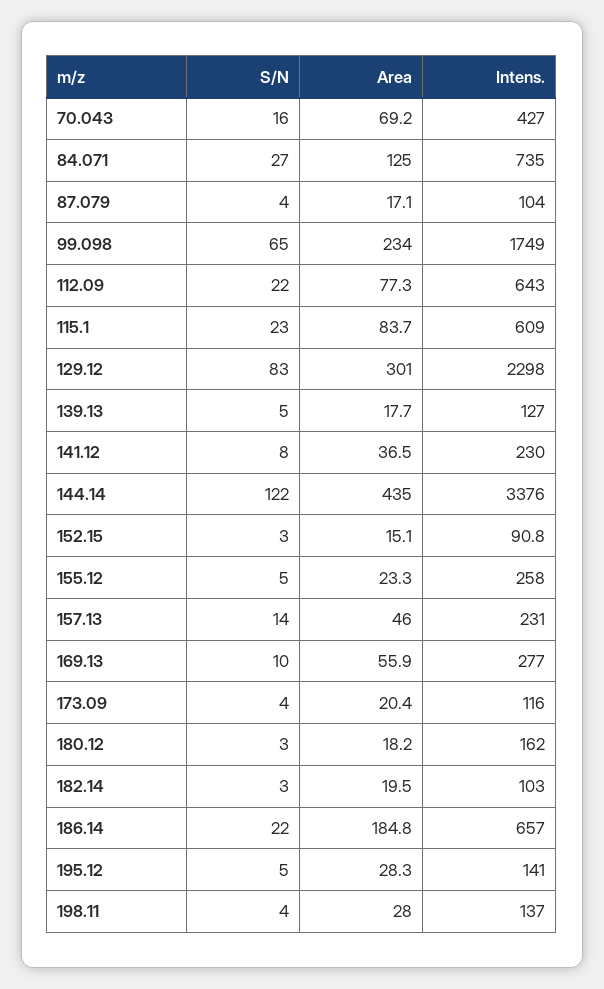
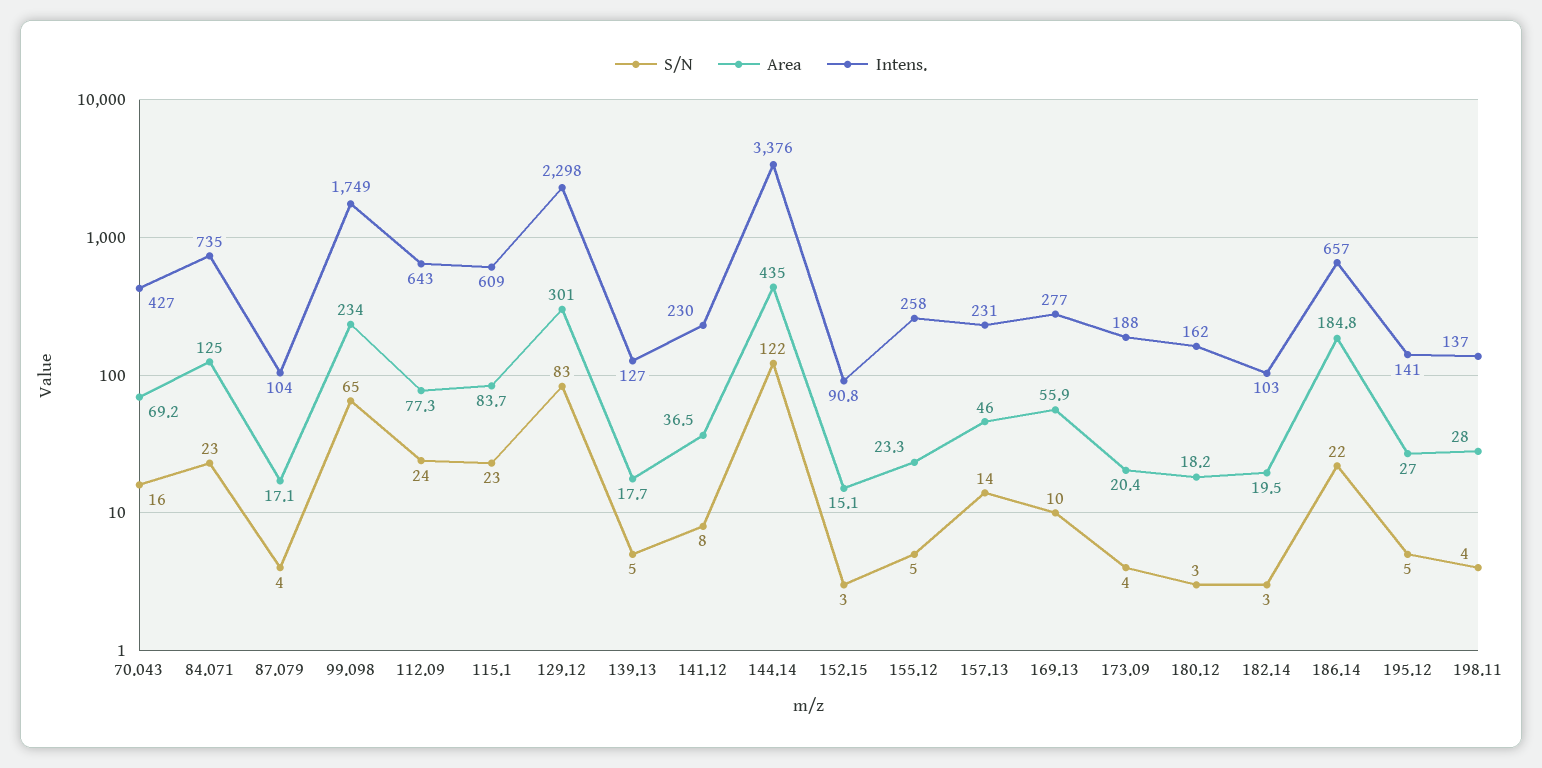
  {
    "S/N": {
      "70.043": 16,
-     "84.071": 27,
+     "84.071": 23,
      "87.079": 4,
      "99.098": 65,
-     "112.09": 22,
+     "112.09": 24,
      "115.1": 23,
      "129.12": 83,
      "139.13": 5,
      "141.12": 8,
      "144.14": 122,
      "152.15": 3,
      "155.12": 5,
      "157.13": 14,
      "169.13": 10,
      "173.09": 4,
      "180.12": 3,
      "182.14": 3,
      "186.14": 22,
      "195.12": 5,
      "198.11": 4
    },
    "Area": {
      "70.043": 69.2,
      "84.071": 125,
      "87.079": 17.1,
      "99.098": 234,
      "112.09": 77.3,
      "115.1": 83.7,
      "129.12": 301,
      "139.13": 17.7,
      "141.12": 36.5,
      "144.14": 435,
      "152.15": 15.1,
      "155.12": 23.3,
      "157.13": 46,
      "169.13": 55.9,
      "173.09": 20.4,
      "180.12": 18.2,
      "182.14": 19.5,
      "186.14": 184.8,
-     "195.12": 28.3,
+     "195.12": 27,
      "198.11": 28
    },
    "Intens.": {
      "70.043": 427,
      "84.071": 735,
      "87.079": 104,
      "99.098": 1749,
      "112.09": 643,
      "115.1": 609,
      "129.12": 2298,
      "139.13": 127,
      "141.12": 230,
      "144.14": 3376,
      "152.15": 90.8,
      "155.12": 258,
      "157.13": 231,
      "169.13": 277,
-     "173.09": 116,
+     "173.09": 188,
      "180.12": 162,
      "182.14": 103,
      "186.14": 657,
      "195.12": 141,
      "198.11": 137
    }
  }

